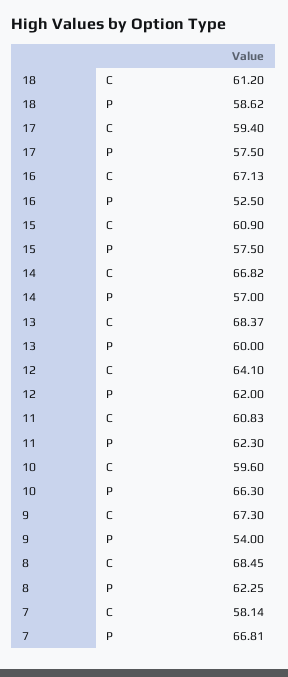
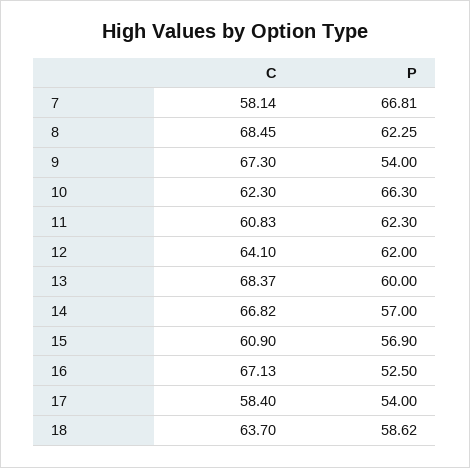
  {
    "18": {
-     "C": 61.2,
+     "C": 63.7,
      "P": 58.62
    },
    "17": {
-     "C": 59.4,
+     "C": 58.4,
-     "P": 57.5
+     "P": 54
    },
    "16": {
      "C": 67.13,
      "P": 52.5
    },
    "15": {
      "C": 60.9,
-     "P": 57.5
+     "P": 56.9
    },
    "14": {
      "C": 66.82,
      "P": 57
    },
    "13": {
      "C": 68.37,
      "P": 60
    },
    "12": {
      "C": 64.1,
      "P": 62
    },
    "11": {
      "C": 60.83,
      "P": 62.3
    },
    "10": {
-     "C": 59.6,
+     "C": 62.3,
      "P": 66.3
    },
    "9": {
      "C": 67.3,
      "P": 54
    },
    "8": {
      "C": 68.45,
      "P": 62.25
    },
    "7": {
      "C": 58.14,
      "P": 66.81
    }
  }

